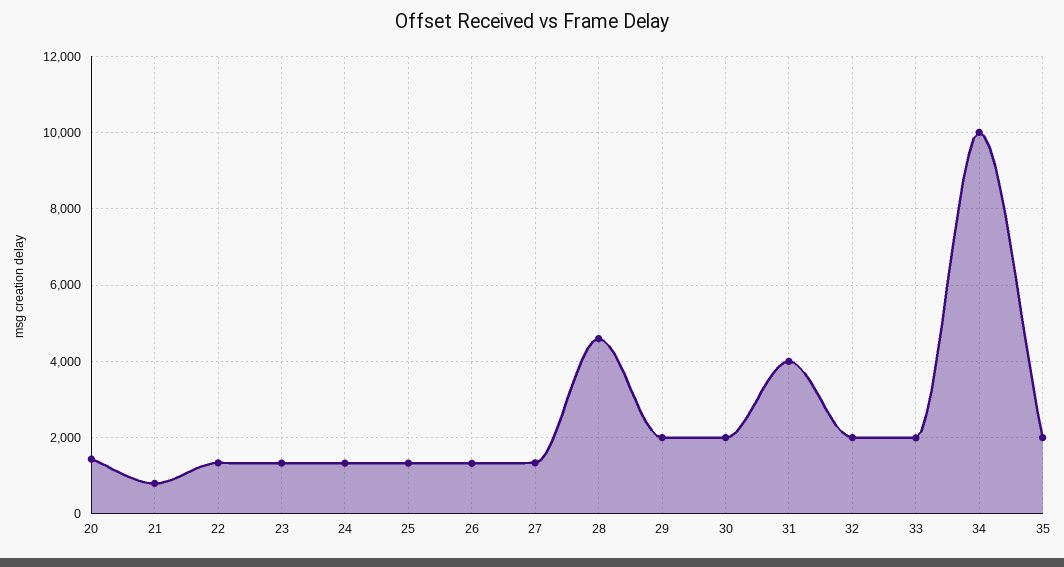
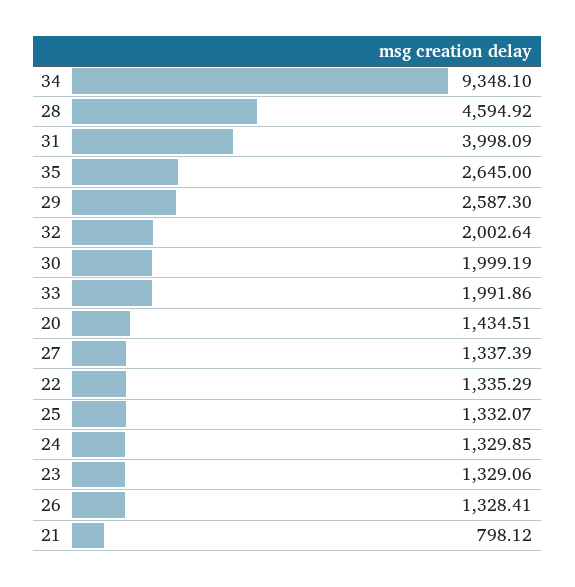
  {
    "20": 1434.51,
    "21": 798.12,
    "22": 1335.29,
    "23": 1329.06,
    "24": 1329.85,
    "25": 1332.07,
    "26": 1328.41,
    "27": 1337.39,
    "28": 4594.92,
-   "29": 2000,
+   "29": 2587.3,
    "30": 1999.19,
    "31": 3998.09,
    "32": 2002.64,
    "33": 1991.86,
-   "34": 10000,
+   "34": 9348.1,
-   "35": 2000
+   "35": 2645
  }

